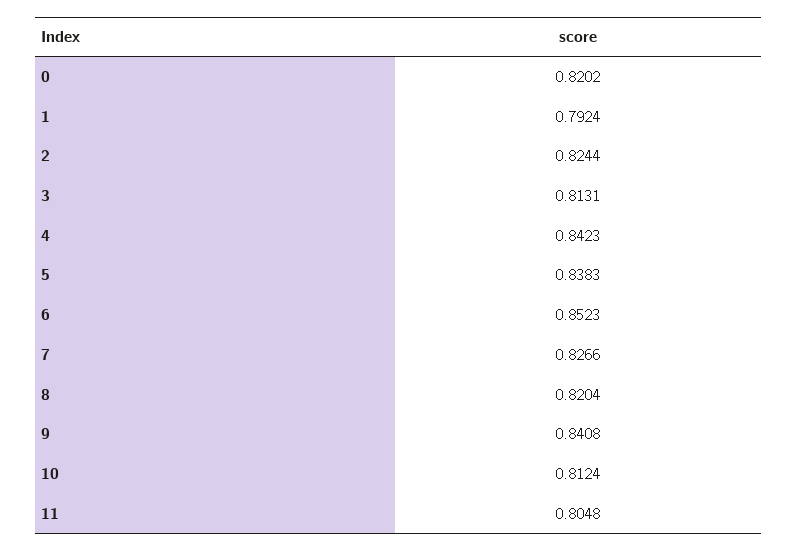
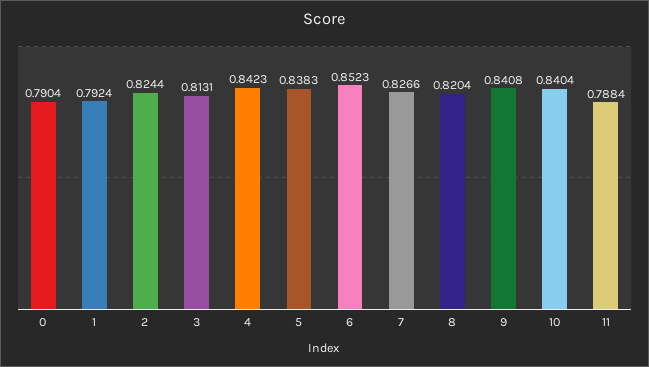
  {
-   "0": 0.8202,
+   "0": 0.7904,
    "1": 0.7924,
    "2": 0.8244,
    "3": 0.8131,
    "4": 0.8423,
    "5": 0.8383,
    "6": 0.8523,
    "7": 0.8266,
    "8": 0.8204,
    "9": 0.8408,
-   "10": 0.8124,
+   "10": 0.8404,
-   "11": 0.8048
+   "11": 0.7884
  }

